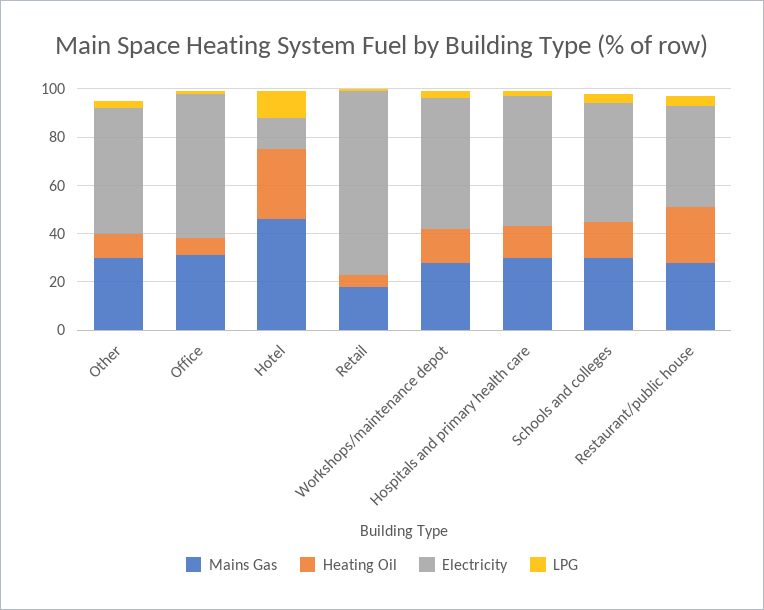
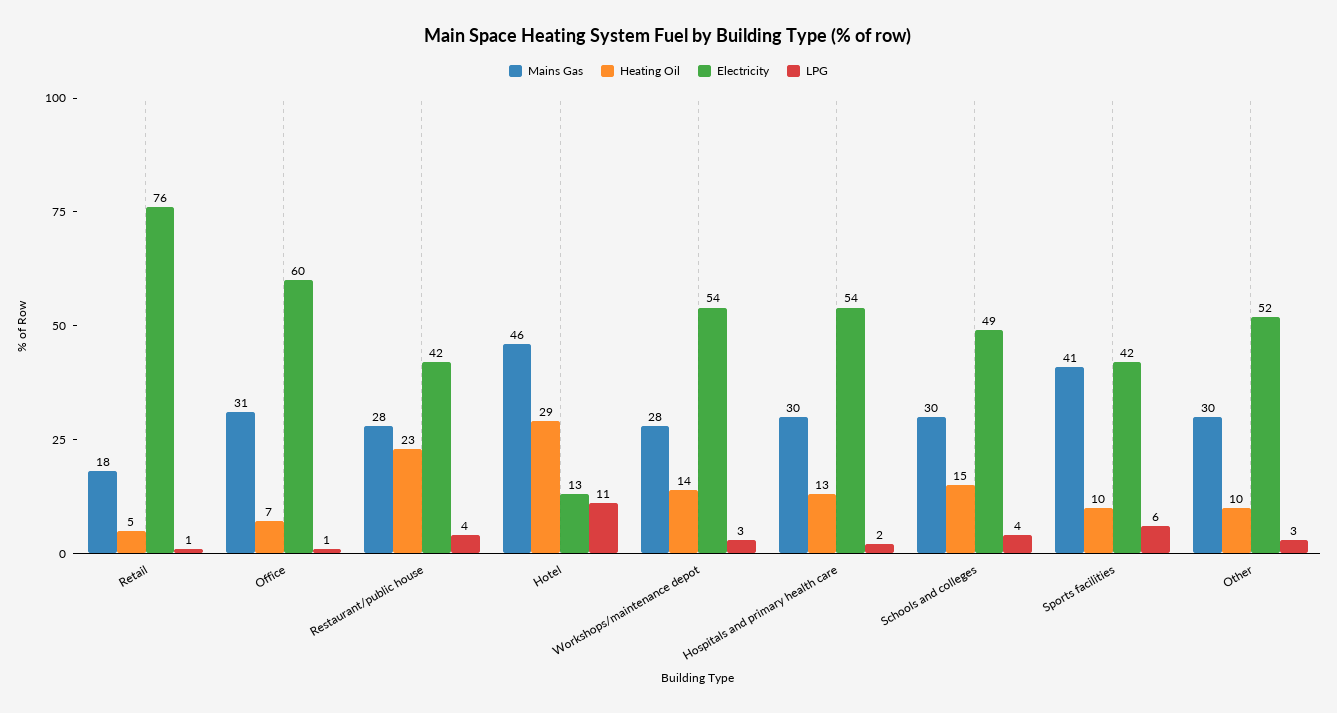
  {
    "Mains Gas": {
      "Other": 30,
      "Office": 31,
      "Hotel": 46,
      "Retail": 18,
      "Workshops/maintenance depot": 28,
      "Hospitals and primary health care": 30,
      "Schools and colleges": 30,
-     "Restaurant/public house": 28
+     "Restaurant/public house": 28,
+     "Sports facilities": 41
    },
    "Heating Oil": {
      "Other": 10,
      "Office": 7,
      "Hotel": 29,
      "Retail": 5,
      "Workshops/maintenance depot": 14,
      "Hospitals and primary health care": 13,
      "Schools and colleges": 15,
-     "Restaurant/public house": 23
+     "Restaurant/public house": 23,
+     "Sports facilities": 10
    },
    "Electricity": {
      "Other": 52,
      "Office": 60,
      "Hotel": 13,
      "Retail": 76,
      "Workshops/maintenance depot": 54,
      "Hospitals and primary health care": 54,
      "Schools and colleges": 49,
-     "Restaurant/public house": 42
+     "Restaurant/public house": 42,
+     "Sports facilities": 42
    },
    "LPG": {
      "Other": 3,
      "Office": 1,
      "Hotel": 11,
      "Retail": 1,
      "Workshops/maintenance depot": 3,
      "Hospitals and primary health care": 2,
      "Schools and colleges": 4,
-     "Restaurant/public house": 4
+     "Restaurant/public house": 4,
+     "Sports facilities": 6
    }
  }

